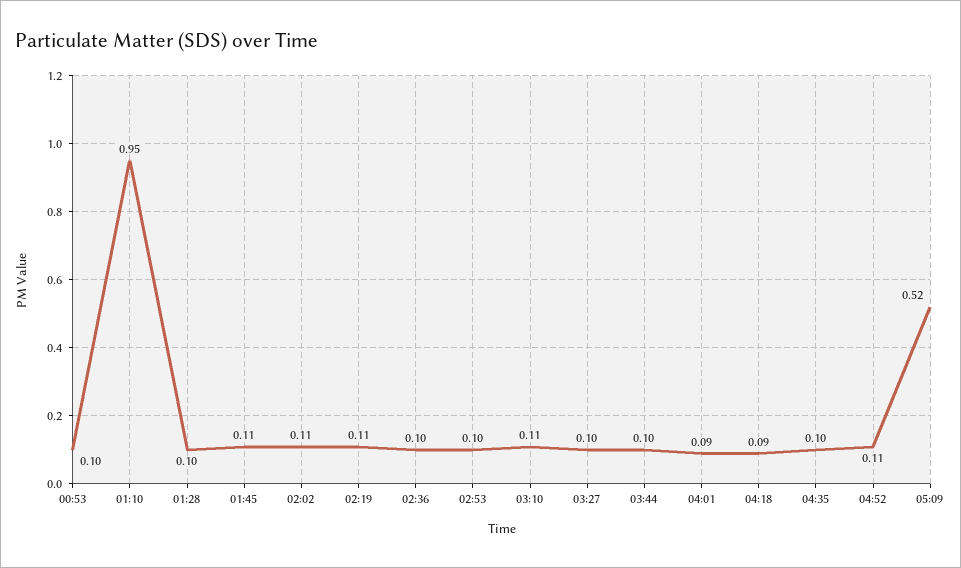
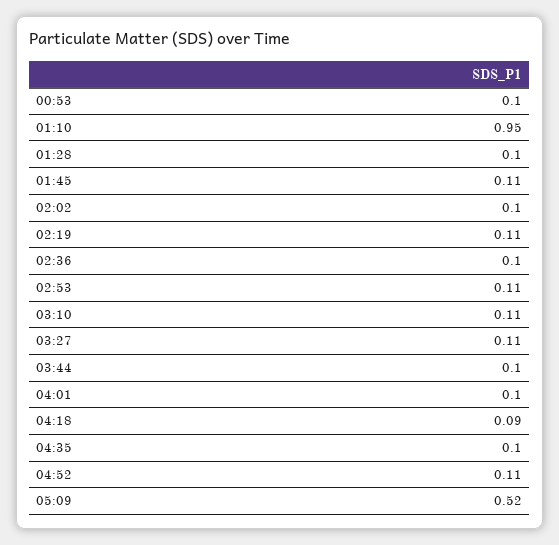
  {
    "00:53": 0.1,
    "01:10": 0.95,
    "01:28": 0.1,
    "01:45": 0.11,
-   "02:02": 0.11,
+   "02:02": 0.1,
    "02:19": 0.11,
    "02:36": 0.1,
-   "02:53": 0.1,
+   "02:53": 0.11,
    "03:10": 0.11,
-   "03:27": 0.1,
+   "03:27": 0.11,
    "03:44": 0.1,
-   "04:01": 0.09,
+   "04:01": 0.1,
    "04:18": 0.09,
    "04:35": 0.1,
    "04:52": 0.11,
    "05:09": 0.52
  }

